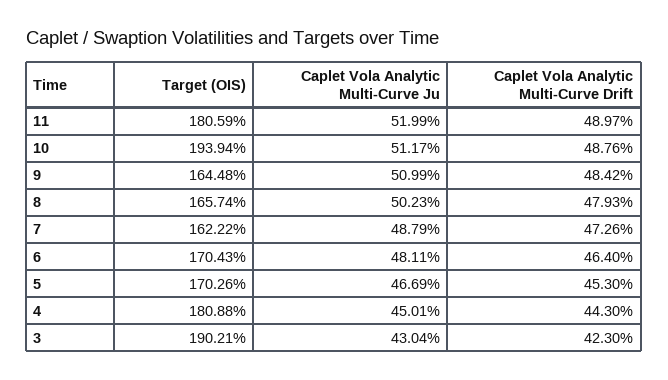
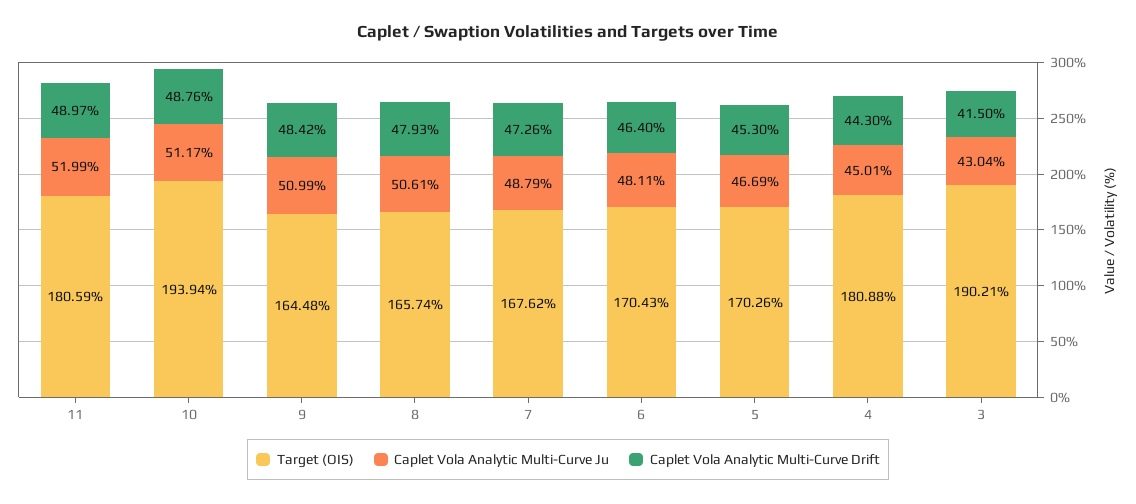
  {
    "Target (OIS)": {
      "11": 180.59,
      "10": 193.94,
      "9": 164.48,
      "8": 165.74,
-     "7": 162.22,
+     "7": 167.62,
      "6": 170.43,
      "5": 170.26,
      "4": 180.88,
      "3": 190.21
    },
    "Caplet Vola Analytic Multi-Curve Ju": {
      "11": 51.99,
      "10": 51.17,
      "9": 50.99,
-     "8": 50.23,
+     "8": 50.61,
      "7": 48.79,
      "6": 48.11,
      "5": 46.69,
      "4": 45.01,
      "3": 43.04
    },
    "Caplet Vola Analytic Multi-Curve Drift": {
      "11": 48.97,
      "10": 48.76,
      "9": 48.42,
      "8": 47.93,
      "7": 47.26,
      "6": 46.4,
      "5": 45.3,
      "4": 44.3,
-     "3": 42.3
+     "3": 41.5
    }
  }

